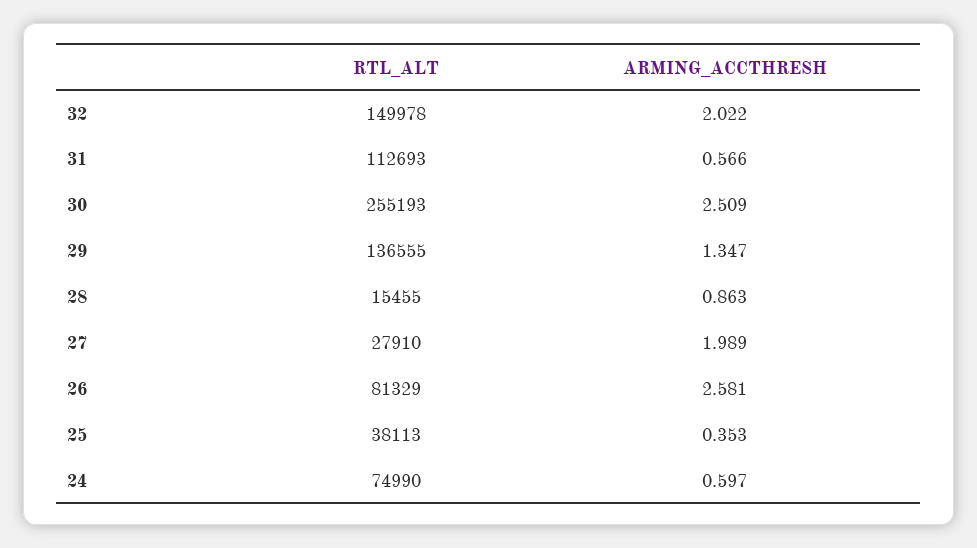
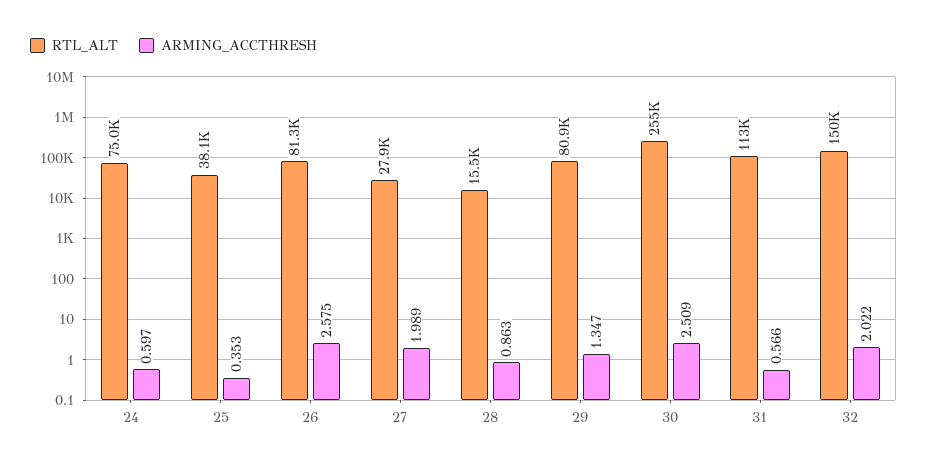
  {
    "RTL_ALT": {
      "32": 149978,
      "31": 112693,
      "30": 255193,
-     "29": 136555,
+     "29": 80900,
      "28": 15455,
      "27": 27910,
      "26": 81329,
      "25": 38113,
      "24": 74990
    },
    "ARMING_ACCTHRESH": {
      "32": 2.022,
      "31": 0.566,
      "30": 2.509,
      "29": 1.347,
      "28": 0.863,
      "27": 1.989,
-     "26": 2.581,
+     "26": 2.575,
      "25": 0.353,
      "24": 0.597
    }
  }

